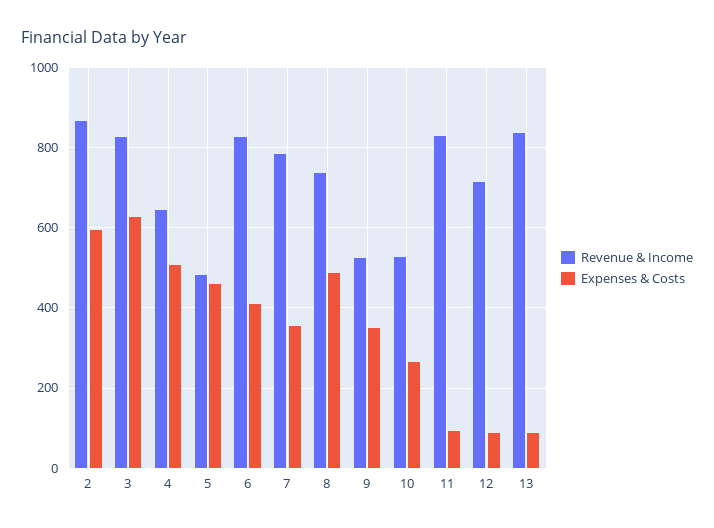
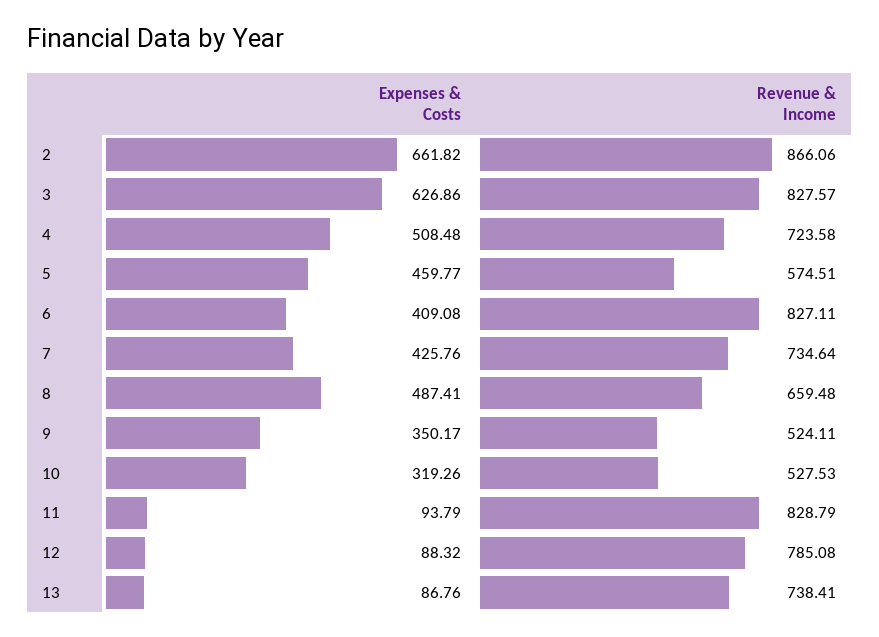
  {
    "Revenue & Income": {
      "2": 866.06,
      "3": 827.57,
-     "4": 640,
+     "4": 723.58,
-     "5": 480,
+     "5": 574.51,
      "6": 827.11,
-     "7": 780,
+     "7": 734.64,
-     "8": 740,
+     "8": 659.48,
      "9": 524.11,
      "10": 527.53,
      "11": 828.79,
-     "12": 720,
+     "12": 785.08,
-     "13": 840
+     "13": 738.41
    },
    "Expenses & Costs": {
-     "2": 600,
+     "2": 661.82,
      "3": 626.86,
      "4": 508.48,
      "5": 459.77,
      "6": 409.08,
-     "7": 360,
+     "7": 425.76,
      "8": 487.41,
      "9": 350.17,
-     "10": 260,
+     "10": 319.26,
      "11": 93.79,
      "12": 88.32,
      "13": 86.76
    }
  }

